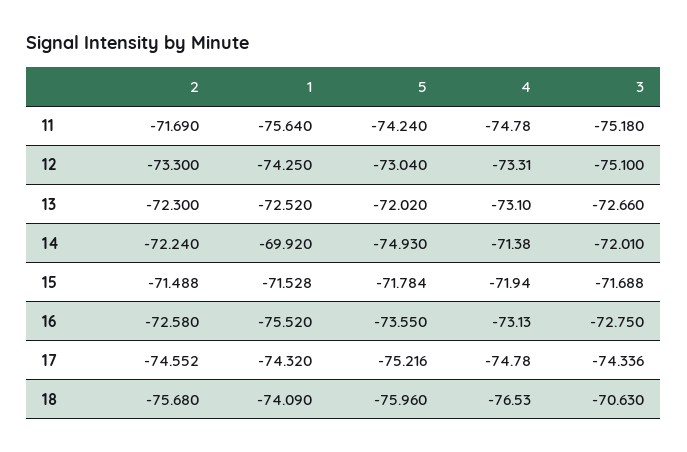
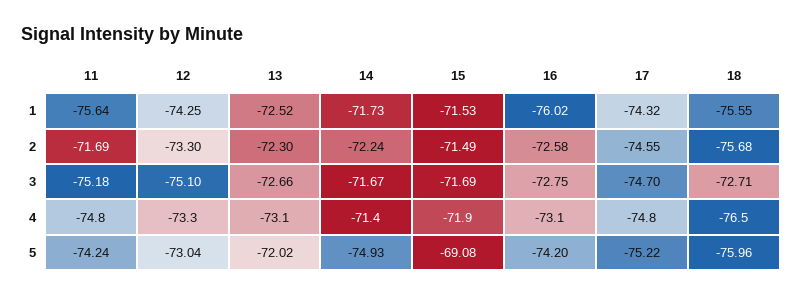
  {
    "2": {
      "11": -71.69,
      "12": -73.3,
      "13": -72.3,
      "14": -72.24,
      "15": -71.488,
      "16": -72.58,
      "17": -74.552,
      "18": -75.68
    },
    "1": {
      "11": -75.64,
      "12": -74.25,
      "13": -72.52,
-     "14": -69.92,
+     "14": -71.73,
      "15": -71.528,
-     "16": -75.52,
+     "16": -76.02,
      "17": -74.32,
-     "18": -74.09
+     "18": -75.55
    },
    "5": {
      "11": -74.24,
      "12": -73.04,
      "13": -72.02,
      "14": -74.93,
-     "15": -71.784,
+     "15": -69.08,
-     "16": -73.55,
+     "16": -74.2,
      "17": -75.216,
      "18": -75.96
    },
    "4": {
      "11": -74.78,
      "12": -73.31,
      "13": -73.1,
      "14": -71.38,
      "15": -71.94,
      "16": -73.13,
      "17": -74.78,
      "18": -76.53
    },
    "3": {
      "11": -75.18,
      "12": -75.1,
      "13": -72.66,
-     "14": -72.01,
+     "14": -71.67,
      "15": -71.688,
      "16": -72.75,
-     "17": -74.336,
+     "17": -74.7,
-     "18": -70.63
+     "18": -72.71
    }
  }

